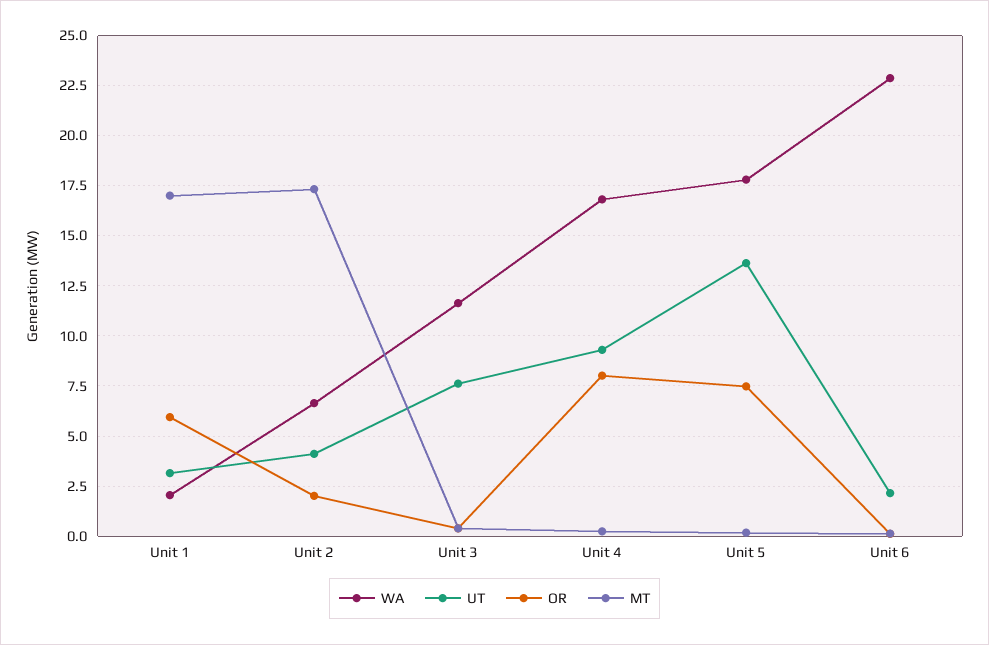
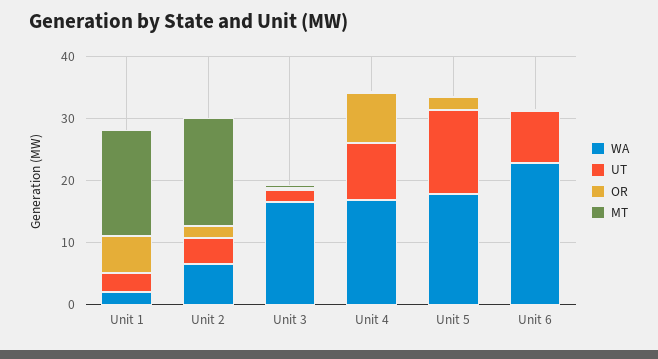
  {
    "WA": {
      "Unit 1": 2,
      "Unit 2": 6.5,
-     "Unit 3": 11.5,
+     "Unit 3": 16,
      "Unit 4": 17,
      "Unit 5": 18,
      "Unit 6": 23
    },
    "UT": {
      "Unit 1": 3,
      "Unit 2": 4,
-     "Unit 3": 7.5,
+     "Unit 3": 2,
      "Unit 4": 9.5,
      "Unit 5": 13.5,
-     "Unit 6": 2
+     "Unit 6": 8
    },
    "OR": {
      "Unit 1": 6,
      "Unit 2": 2,
      "Unit 3": 0.5,
      "Unit 4": 8,
-     "Unit 5": 7.5,
+     "Unit 5": 2,
      "Unit 6": 0
    },
    "MT": {
      "Unit 1": 17,
      "Unit 2": 17.5,
      "Unit 3": 0.5,
      "Unit 4": 0,
      "Unit 5": 0,
      "Unit 6": 0
    }
  }

